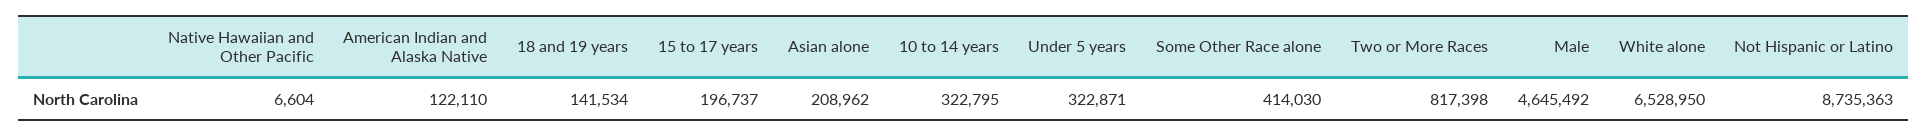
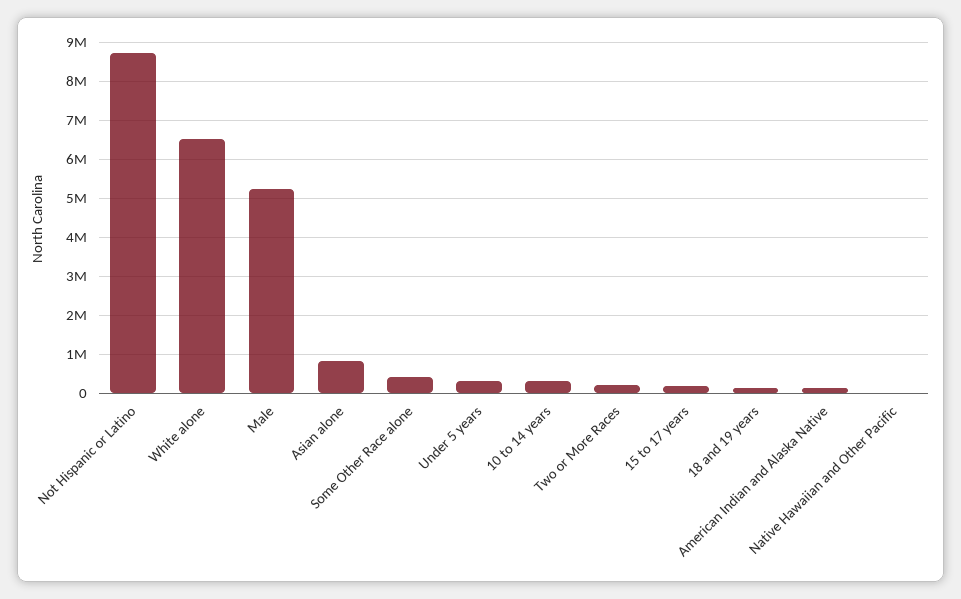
  {
    "Native Hawaiian and Other Pacific": 6604,
    "American Indian and Alaska Native": 122110,
    "18 and 19 years": 141534,
    "15 to 17 years": 196737,
-   "Asian alone": 208962,
+   "Asian alone": 800000,
    "10 to 14 years": 322795,
    "Under 5 years": 322871,
    "Some Other Race alone": 414030,
-   "Two or More Races": 817398,
+   "Two or More Races": 200000,
-   "Male": 4645492,
+   "Male": 5200000,
    "White alone": 6528950,
    "Not Hispanic or Latino": 8735363
  }

